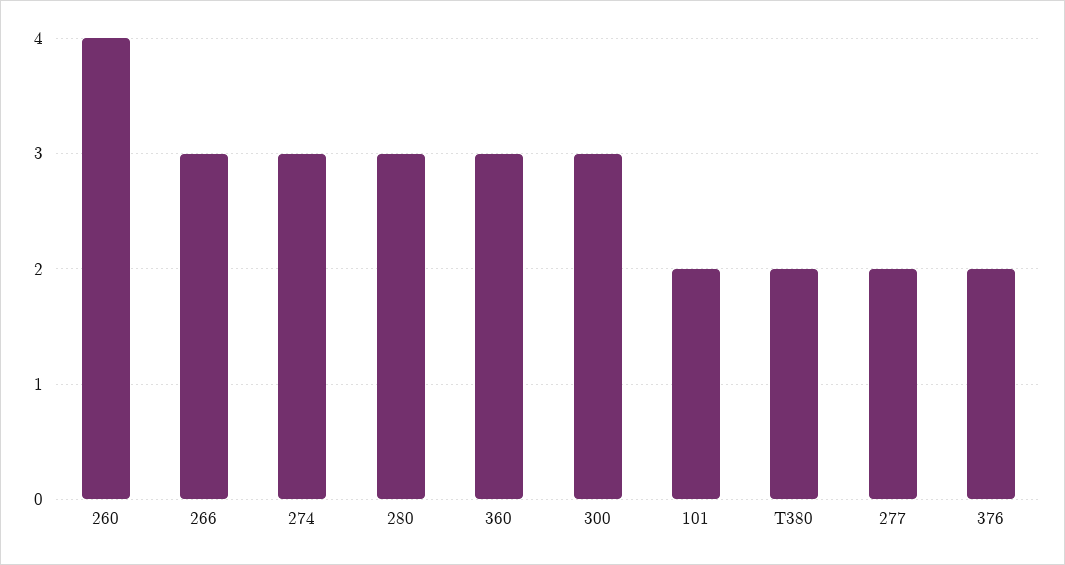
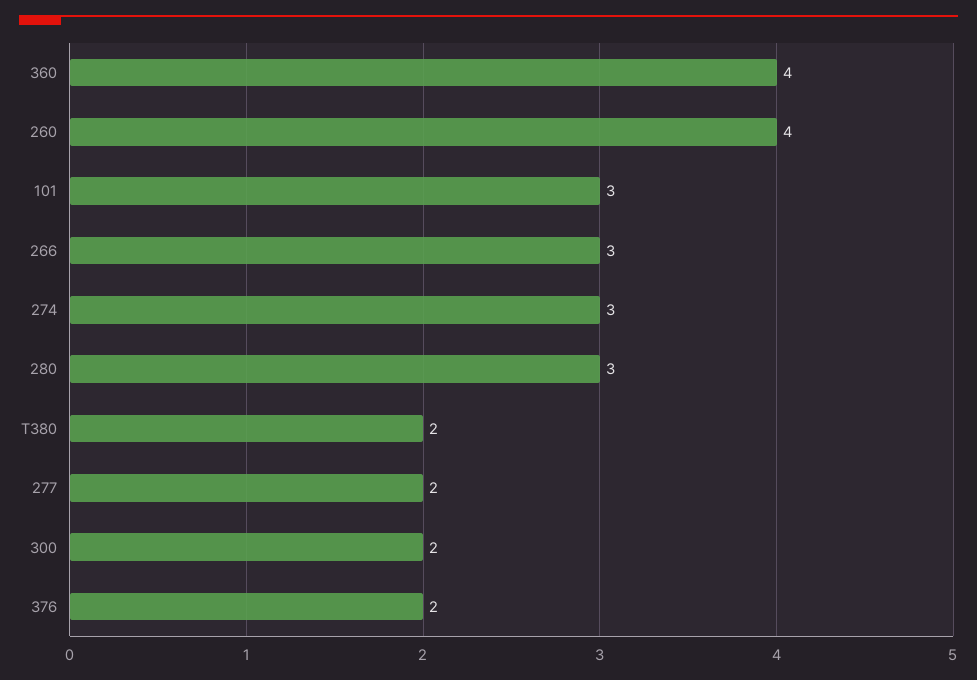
  {
    "260": 4,
    "266": 3,
    "274": 3,
    "280": 3,
-   "360": 3,
+   "360": 4,
-   "300": 3,
+   "300": 2,
-   "101": 2,
+   "101": 3,
    "T380": 2,
    "277": 2,
    "376": 2
  }

